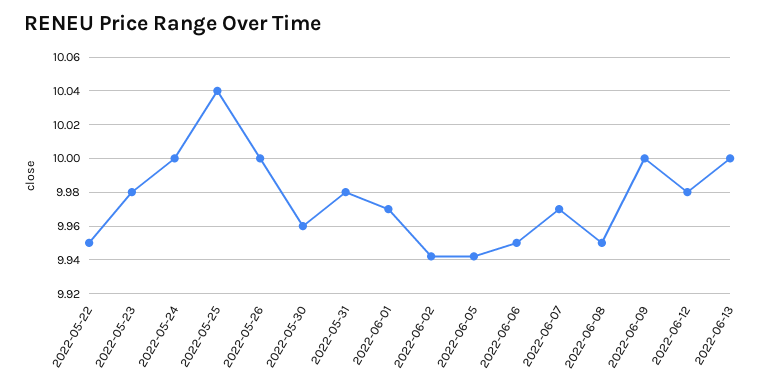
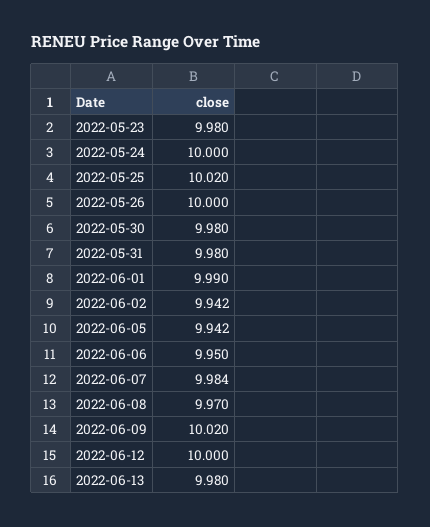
  {
-   "2022-05-22": 9.95,
    "2022-05-23": 9.98,
    "2022-05-24": 10,
-   "2022-05-25": 10.04,
+   "2022-05-25": 10.02,
    "2022-05-26": 10,
-   "2022-05-30": 9.96,
+   "2022-05-30": 9.98,
    "2022-05-31": 9.98,
-   "2022-06-01": 9.97,
+   "2022-06-01": 9.99,
    "2022-06-02": 9.942,
    "2022-06-05": 9.942,
    "2022-06-06": 9.95,
-   "2022-06-07": 9.97,
+   "2022-06-07": 9.984,
-   "2022-06-08": 9.95,
+   "2022-06-08": 9.97,
-   "2022-06-09": 10,
+   "2022-06-09": 10.02,
-   "2022-06-12": 9.98,
+   "2022-06-12": 10,
-   "2022-06-13": 10
+   "2022-06-13": 9.98
  }

